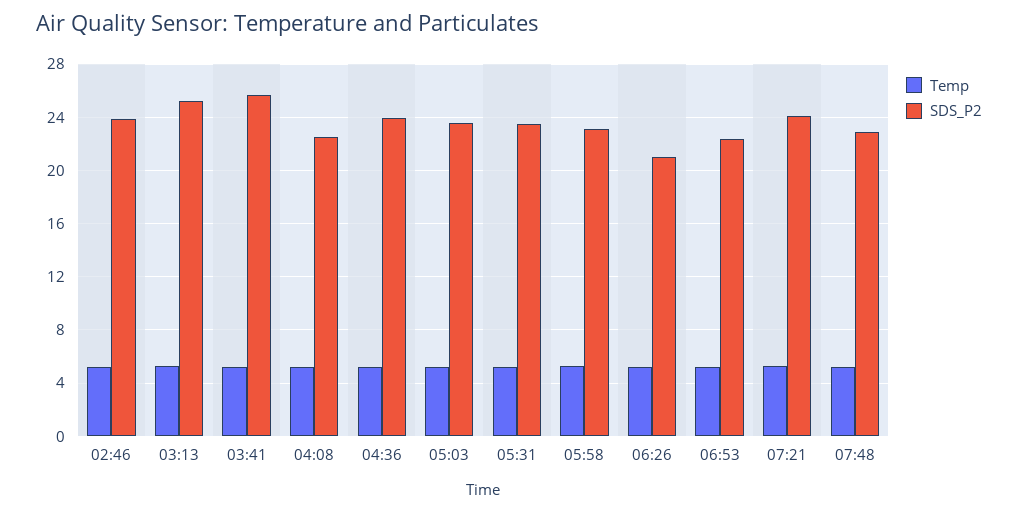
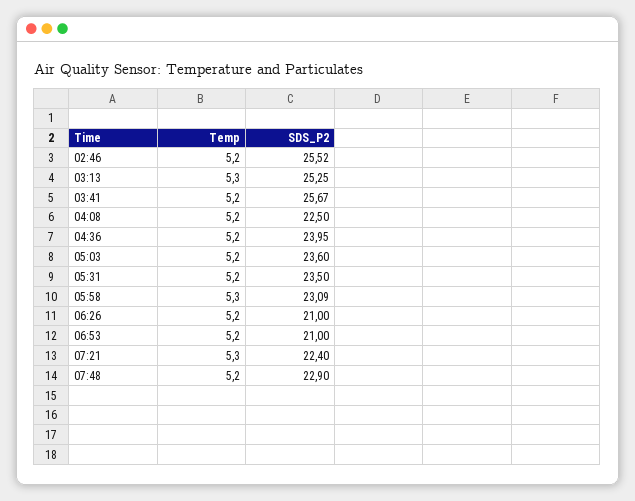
  {
    "Temp": {
      "02:46": 5.2,
      "03:13": 5.3,
      "03:41": 5.2,
      "04:08": 5.2,
      "04:36": 5.2,
      "05:03": 5.2,
      "05:31": 5.2,
      "05:58": 5.3,
      "06:26": 5.2,
      "06:53": 5.2,
      "07:21": 5.3,
      "07:48": 5.2
    },
    "SDS_P2": {
-     "02:46": 24,
+     "02:46": 25.52,
      "03:13": 25.25,
      "03:41": 25.67,
      "04:08": 22.5,
      "04:36": 23.95,
      "05:03": 23.6,
      "05:31": 23.5,
      "05:58": 23.09,
      "06:26": 21,
-     "06:53": 22.5,
+     "06:53": 21,
-     "07:21": 24,
+     "07:21": 22.4,
      "07:48": 22.9
    }
  }

